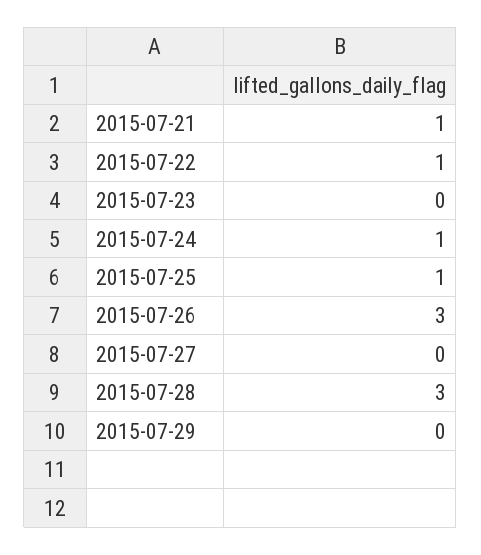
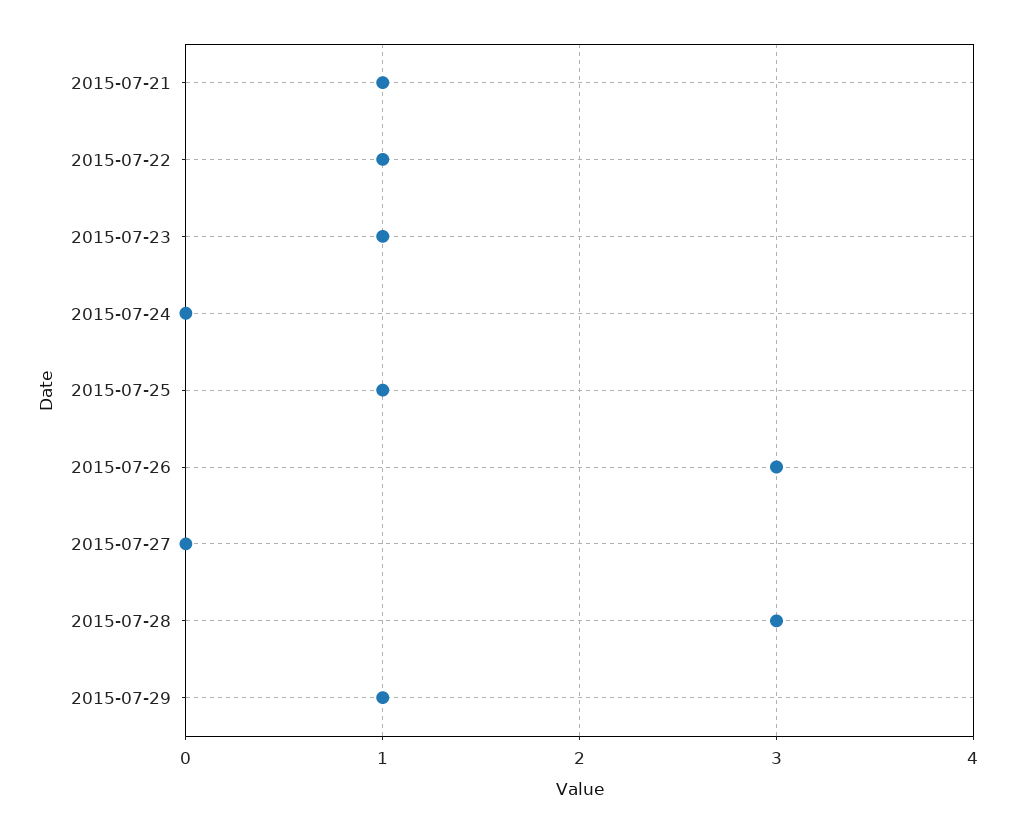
  {
    "2015-07-21": 1,
    "2015-07-22": 1,
-   "2015-07-23": 0,
+   "2015-07-23": 1,
-   "2015-07-24": 1,
+   "2015-07-24": 0,
    "2015-07-25": 1,
    "2015-07-26": 3,
    "2015-07-27": 0,
    "2015-07-28": 3,
-   "2015-07-29": 0
+   "2015-07-29": 1
  }

